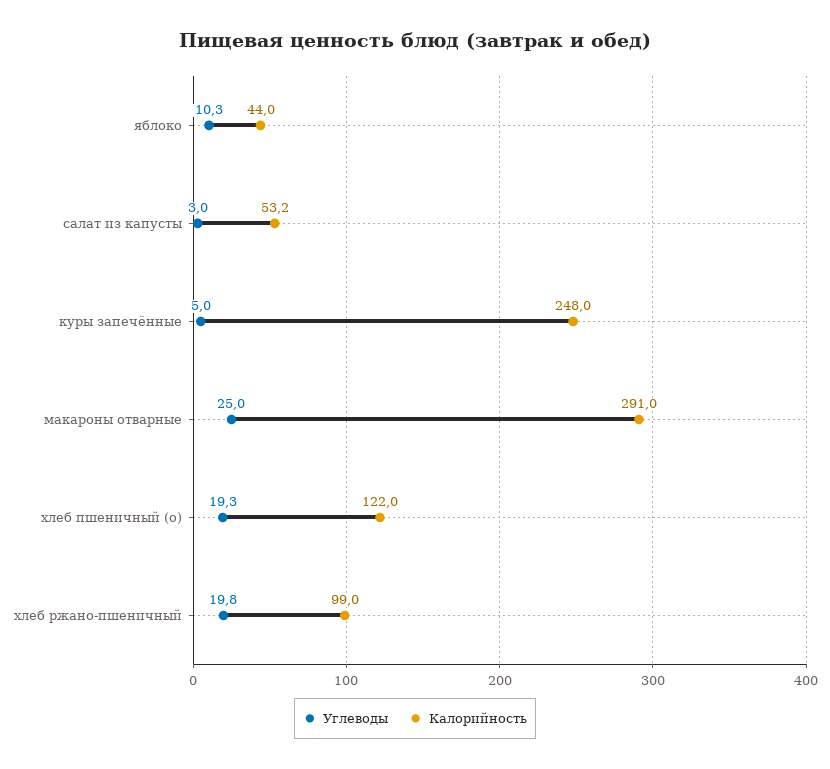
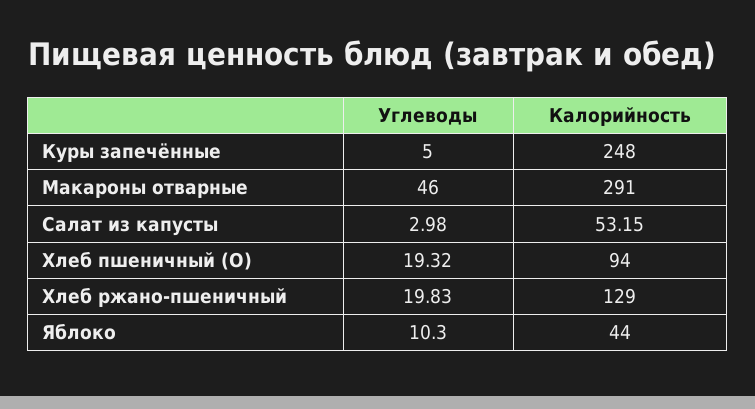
  {
    "Углеводы": {
      "яблоко": 10.3,
      "салат из капусты": 2.98,
      "куры запечённые": 5,
-     "макароны отварные": 25,
+     "макароны отварные": 46,
      "хлеб пшеничный (о)": 19.32,
      "хлеб ржано-пшеничный": 19.83
    },
    "Калорийность": {
      "яблоко": 44,
      "салат из капусты": 53.15,
      "куры запечённые": 248,
      "макароны отварные": 291,
-     "хлеб пшеничный (о)": 122,
+     "хлеб пшеничный (о)": 94,
-     "хлеб ржано-пшеничный": 99
+     "хлеб ржано-пшеничный": 129
    }
  }

